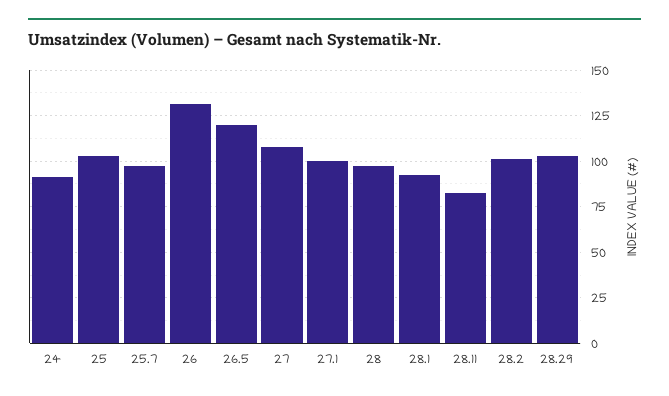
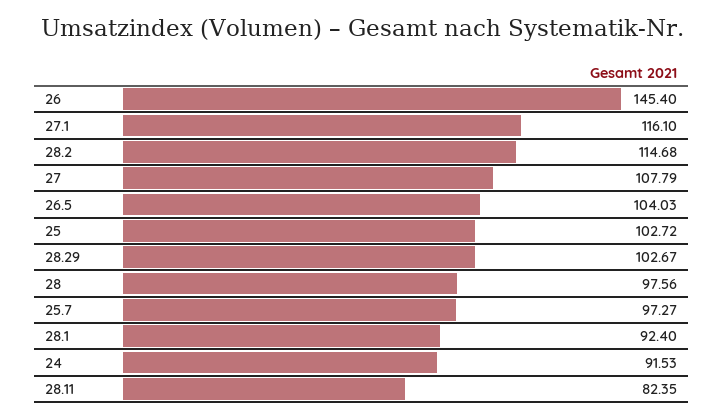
  {
    "24": 91.53,
    "25": 102.72,
    "25.7": 97.27,
-   "26": 130,
+   "26": 145.4,
-   "26.5": 120,
+   "26.5": 104.03,
    "27": 107.79,
-   "27.1": 100,
+   "27.1": 116.1,
    "28": 97.56,
    "28.1": 92.4,
    "28.11": 82.35,
-   "28.2": 100,
+   "28.2": 114.68,
    "28.29": 102.67
  }

